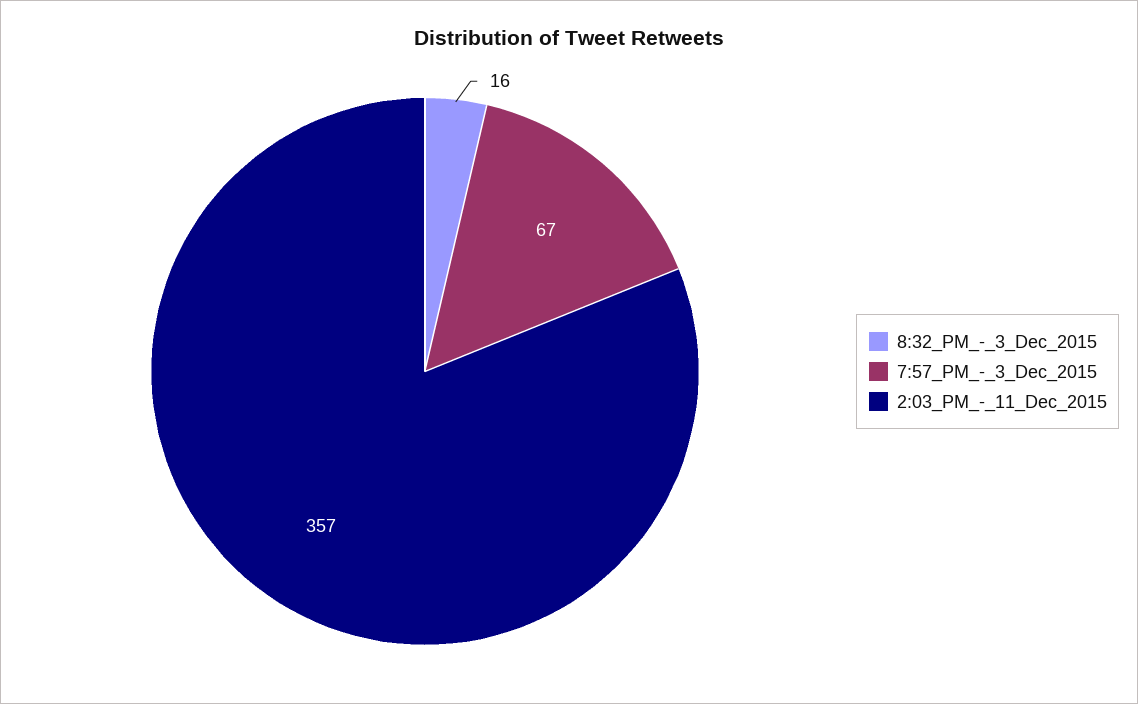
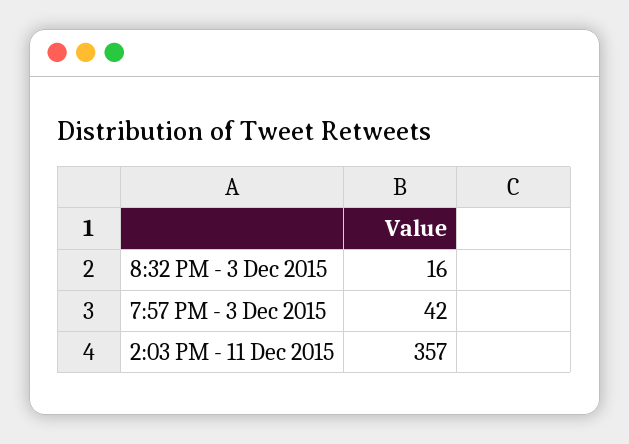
  {
    "8:32_PM_-_3_Dec_2015": 16,
-   "7:57_PM_-_3_Dec_2015": 67,
+   "7:57_PM_-_3_Dec_2015": 42,
    "2:03_PM_-_11_Dec_2015": 357
  }

